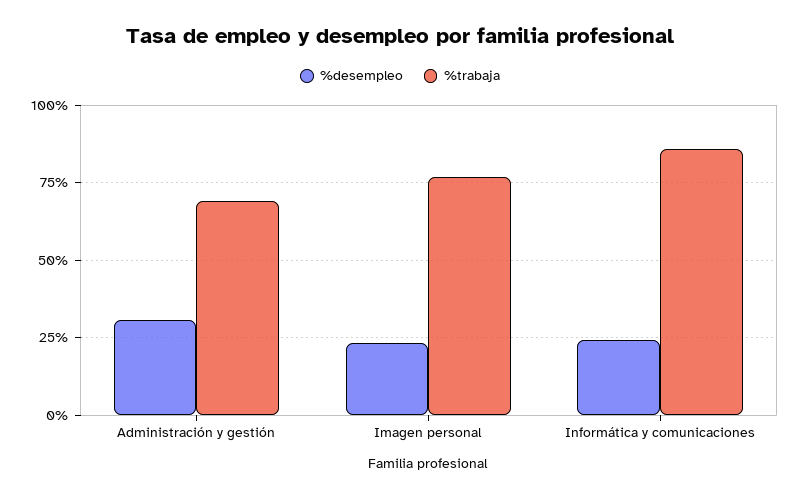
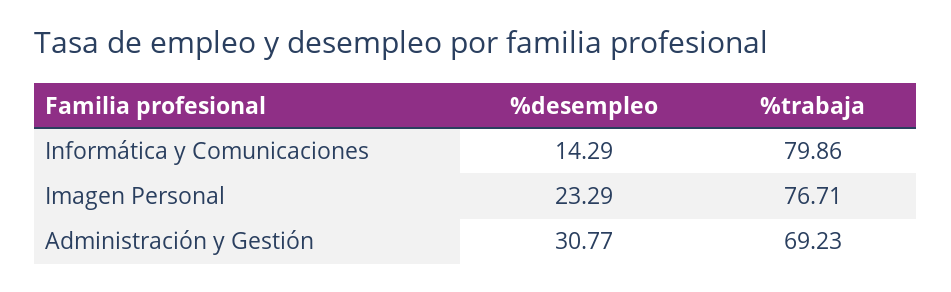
  {
    "%desempleo": {
      "Administración y gestión": 30.77,
      "Imagen personal": 23.29,
-     "Informática y comunicaciones": 25
+     "Informática y comunicaciones": 14.29
    },
    "%trabaja": {
      "Administración y gestión": 69.23,
      "Imagen personal": 76.71,
-     "Informática y comunicaciones": 85
+     "Informática y comunicaciones": 79.86
    }
  }

